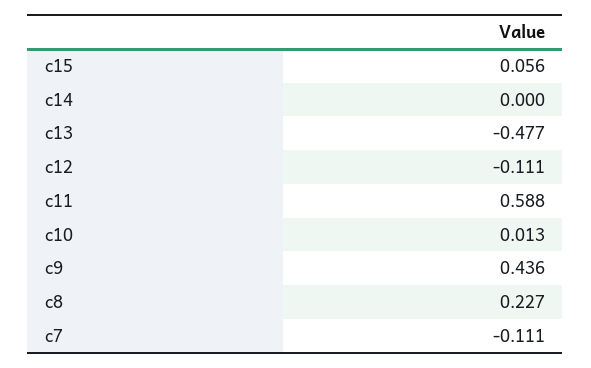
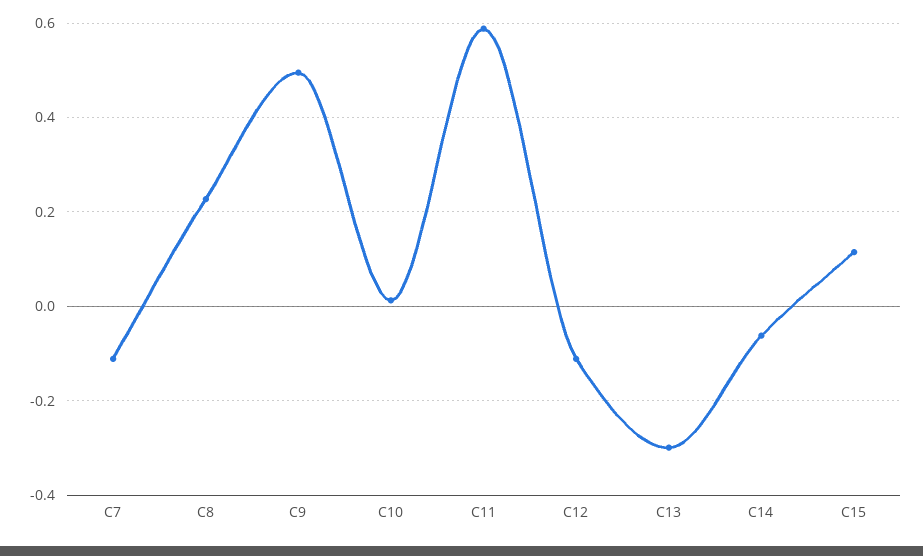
  {
-   "c15": 0.056,
+   "c15": 0.12,
-   "c14": 0,
+   "c14": -0.06,
-   "c13": -0.477,
+   "c13": -0.3,
    "c12": -0.111,
    "c11": 0.588,
    "c10": 0.013,
-   "c9": 0.436,
+   "c9": 0.5,
    "c8": 0.227,
    "c7": -0.111
  }

